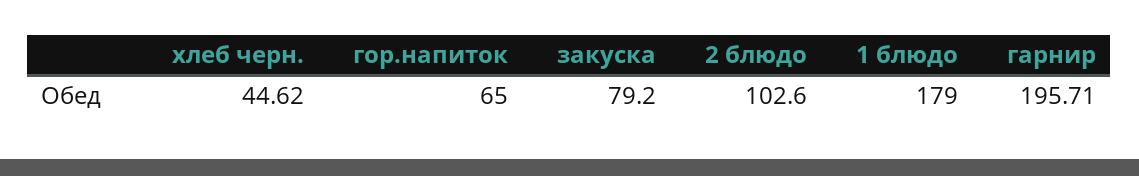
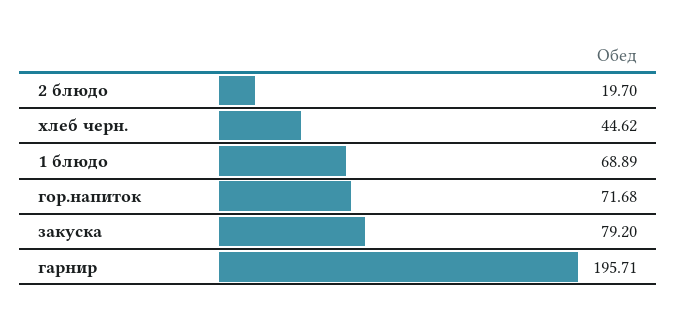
  {
    "хлеб черн.": 44.62,
-   "гор.напиток": 65,
+   "гор.напиток": 71.68,
    "закуска": 79.2,
-   "2 блюдо": 102.6,
+   "2 блюдо": 19.7,
-   "1 блюдо": 179,
+   "1 блюдо": 68.89,
    "гарнир": 195.71
  }

